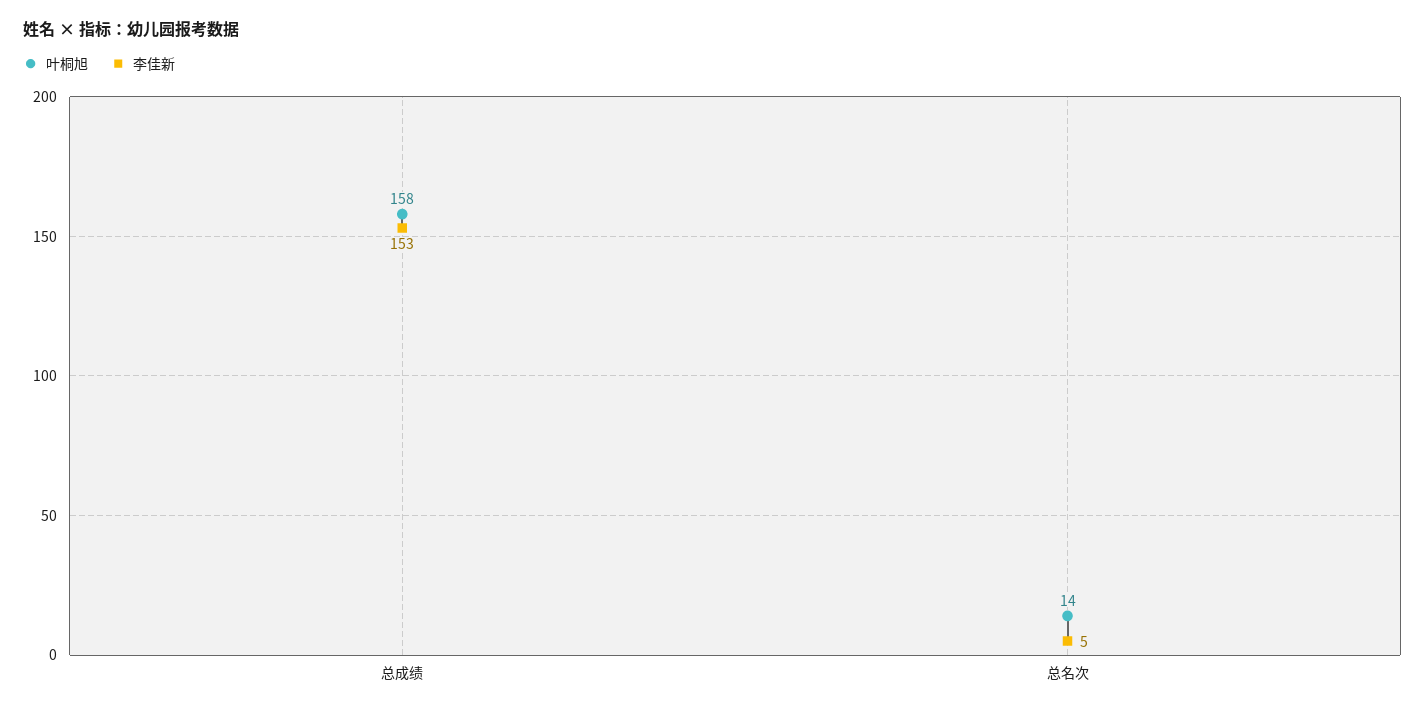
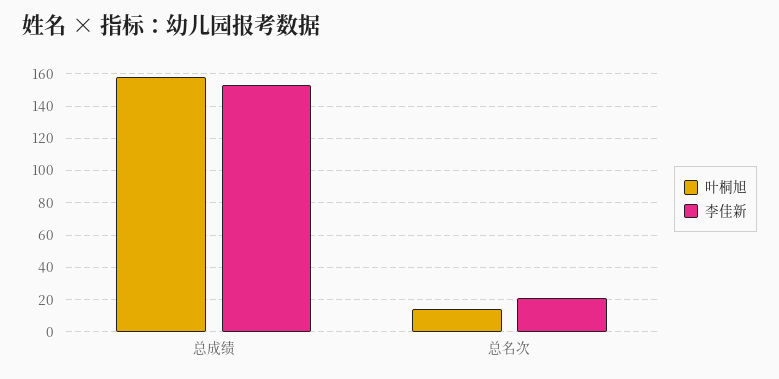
  {
    "叶桐旭": {
      "总成绩": 158,
      "总名次": 14
    },
    "李佳新": {
      "总成绩": 153,
-     "总名次": 5
+     "总名次": 20
    }
  }

